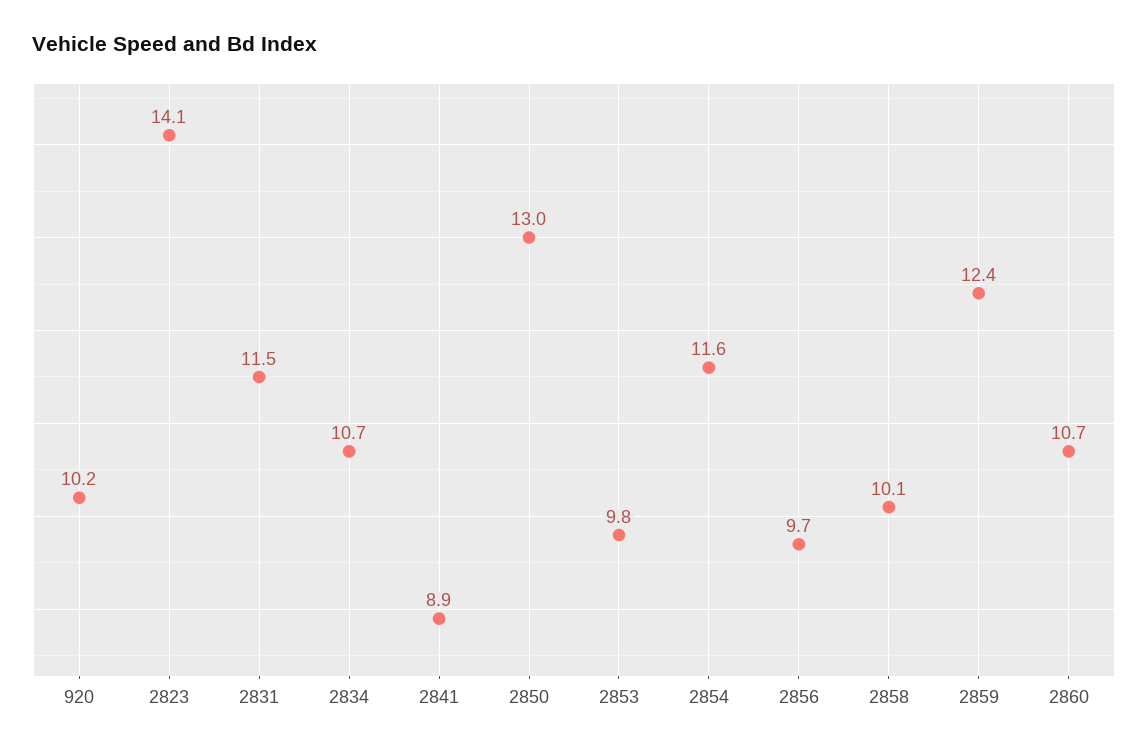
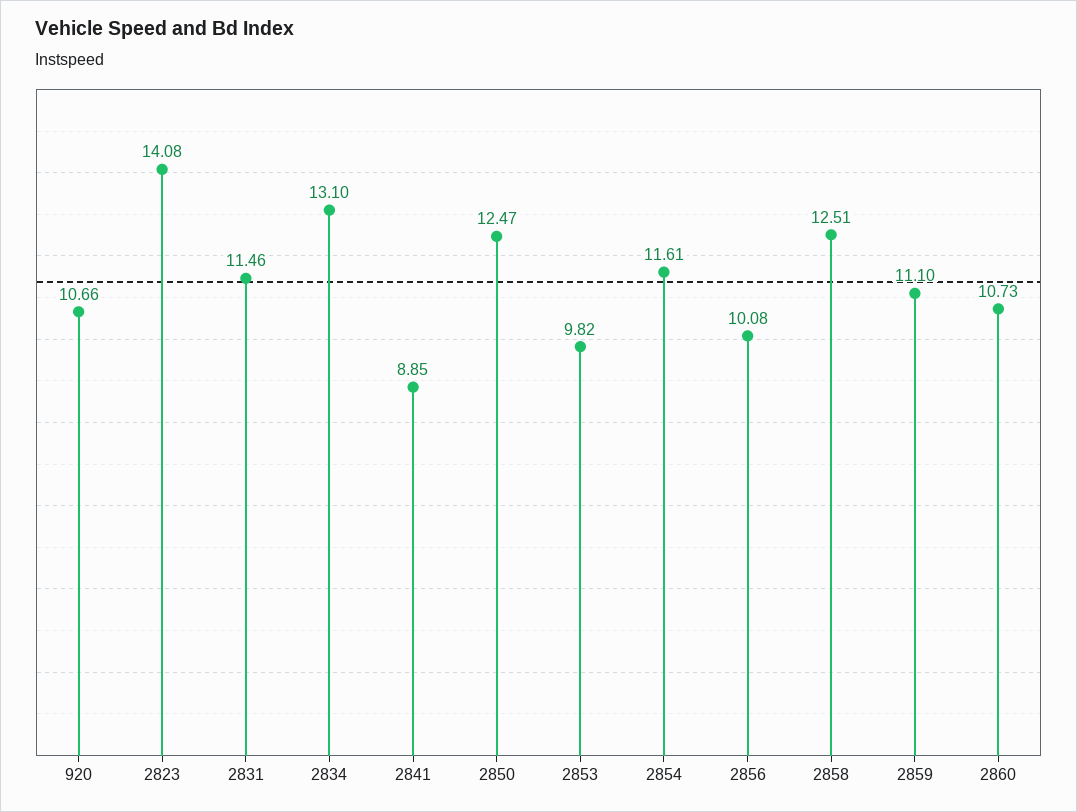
  {
-   "920": 10.2,
+   "920": 10.66,
    "2823": 14.08,
    "2831": 11.46,
-   "2834": 10.7,
+   "2834": 13.1,
    "2841": 8.85,
-   "2850": 13,
+   "2850": 12.47,
    "2853": 9.82,
    "2854": 11.61,
-   "2856": 9.7,
+   "2856": 10.08,
-   "2858": 10.1,
+   "2858": 12.51,
-   "2859": 12.4,
+   "2859": 11.1,
    "2860": 10.73
  }

